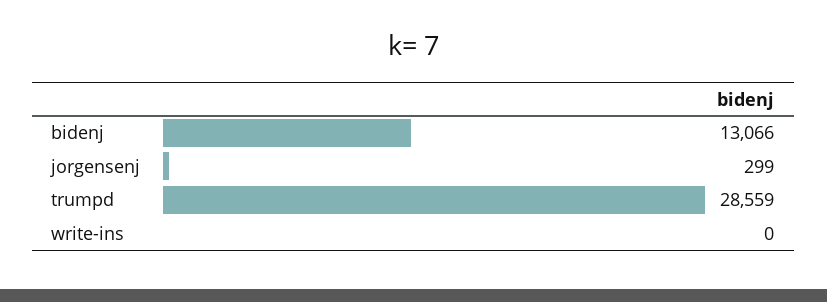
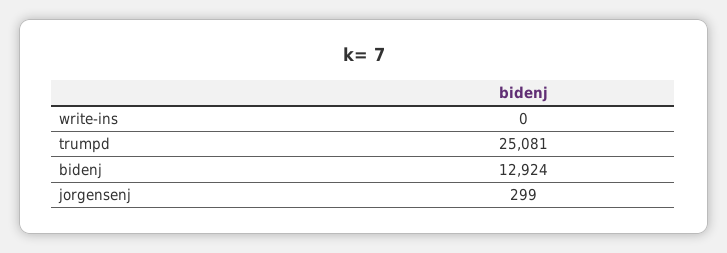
  {
-   "bidenj": 13066,
+   "bidenj": 12924,
    "jorgensenj": 299,
-   "trumpd": 28559,
+   "trumpd": 25081,
    "write-ins": 0
  }

